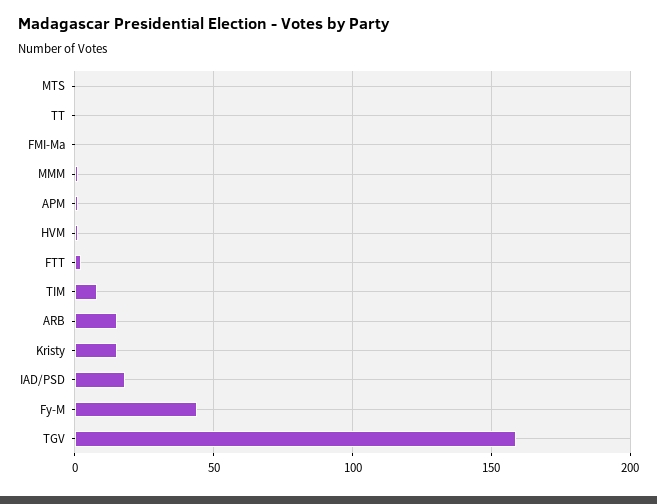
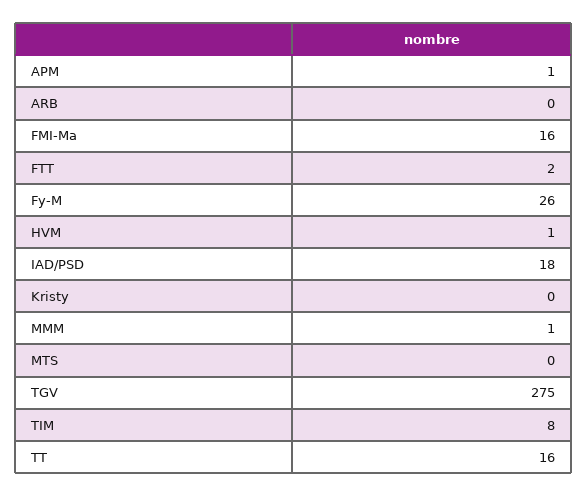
  {
    "MTS": 0,
-   "TT": 0,
+   "TT": 16,
-   "FMI-Ma": 0,
+   "FMI-Ma": 16,
    "MMM": 1,
    "APM": 1,
    "HVM": 1,
    "FTT": 2,
    "TIM": 8,
-   "ARB": 15,
+   "ARB": 0,
-   "Kristy": 15,
+   "Kristy": 0,
    "IAD/PSD": 18,
-   "Fy-M": 45,
+   "Fy-M": 26,
-   "TGV": 160
+   "TGV": 275
  }

